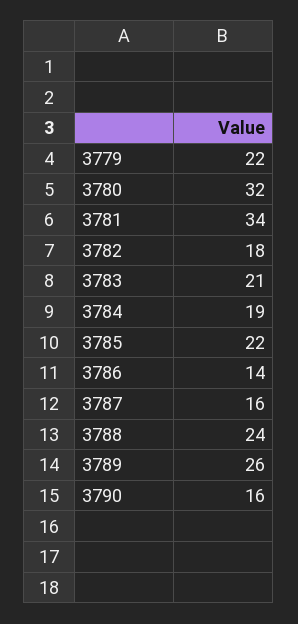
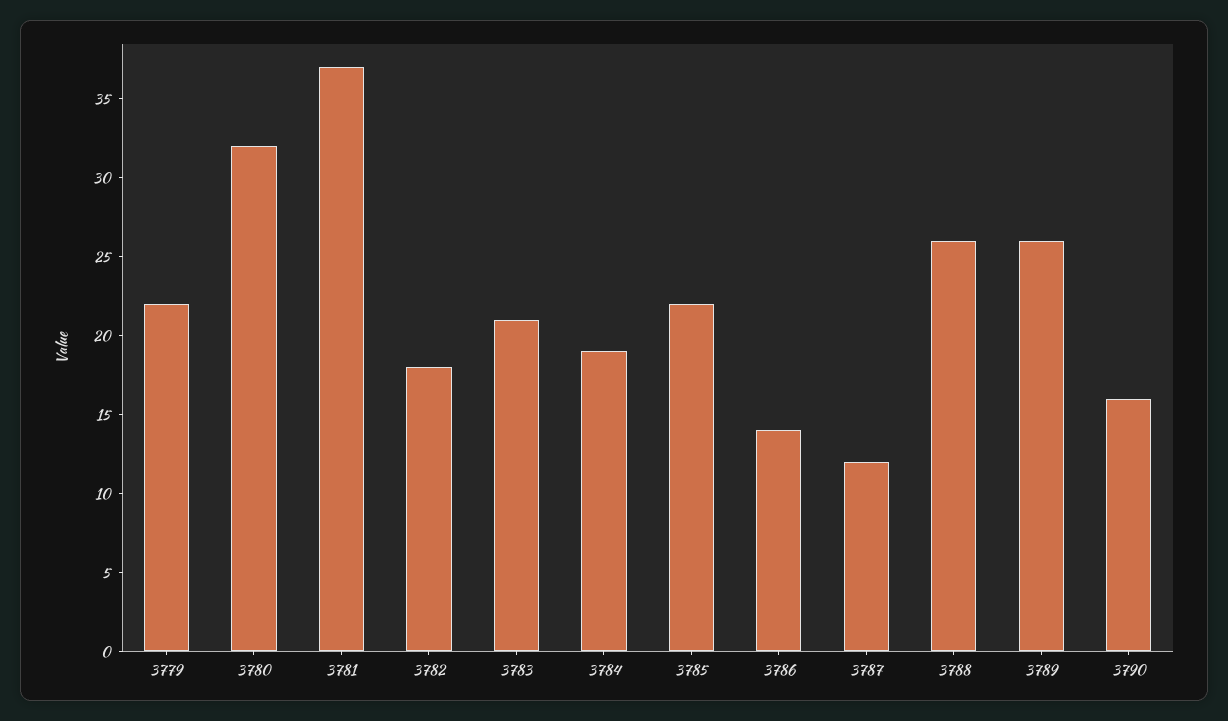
  {
    "3779": 22,
    "3780": 32,
-   "3781": 34,
+   "3781": 37,
    "3782": 18,
    "3783": 21,
    "3784": 19,
    "3785": 22,
    "3786": 14,
-   "3787": 16,
+   "3787": 12,
-   "3788": 24,
+   "3788": 26,
    "3789": 26,
    "3790": 16
  }

